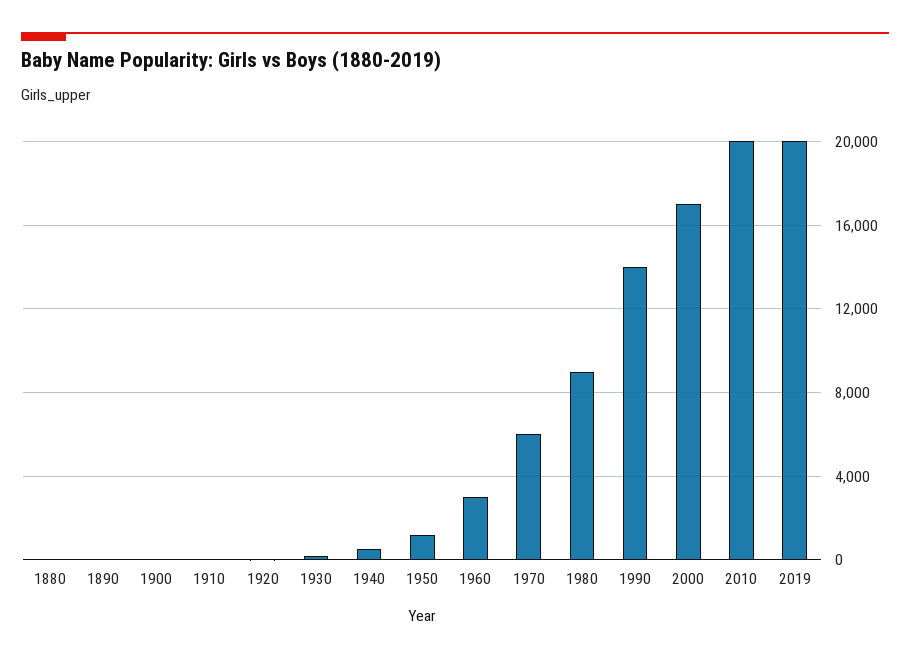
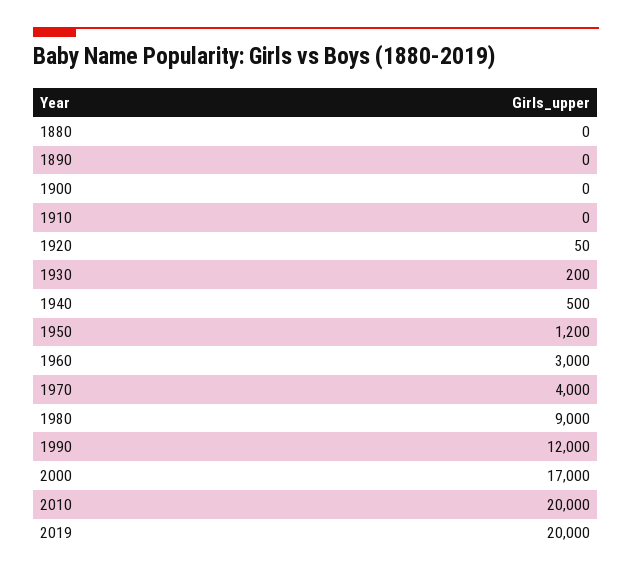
  {
    "1880": 0,
    "1890": 0,
    "1900": 0,
    "1910": 0,
    "1920": 50,
    "1930": 200,
    "1940": 500,
    "1950": 1200,
    "1960": 3000,
-   "1970": 6000,
+   "1970": 4000,
    "1980": 9000,
-   "1990": 14000,
+   "1990": 12000,
    "2000": 17000,
    "2010": 20000,
    "2019": 20000
  }

